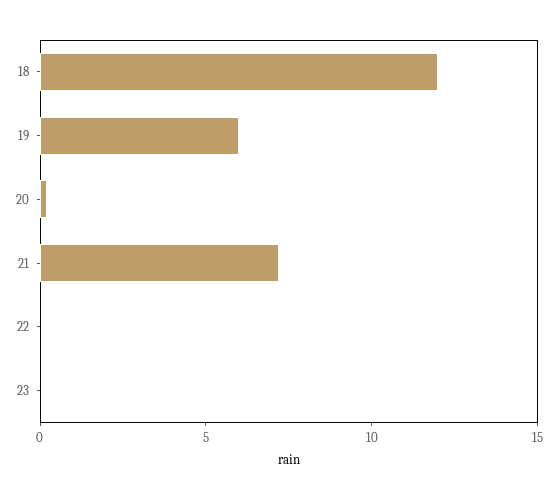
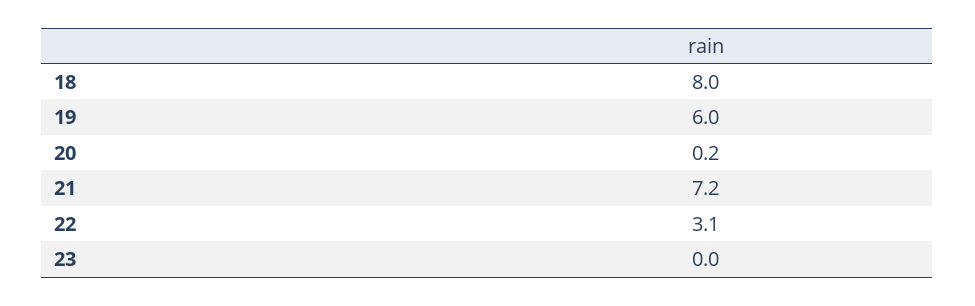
  {
-   "18": 12,
+   "18": 8,
    "19": 6,
    "20": 0.2,
    "21": 7.2,
-   "22": 0,
+   "22": 3.1,
    "23": 0
  }

